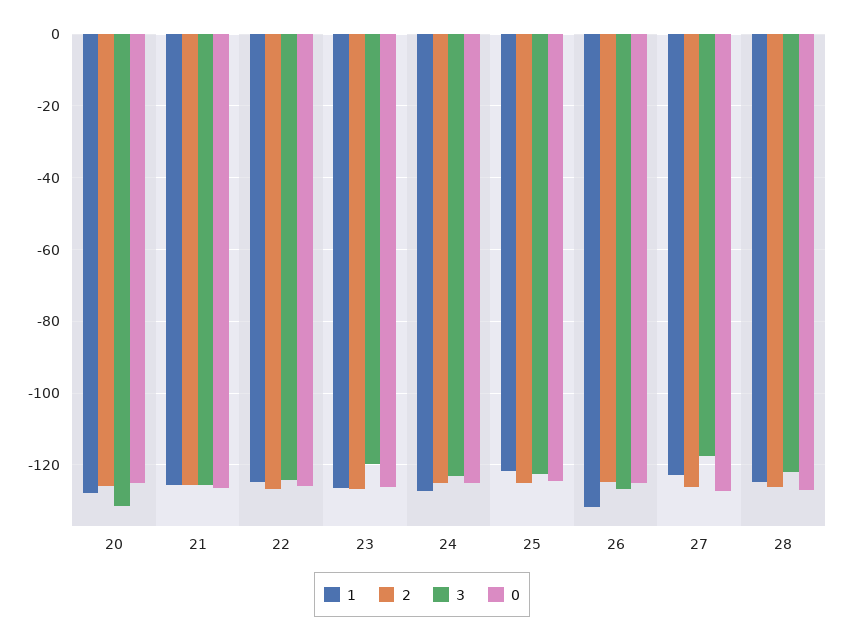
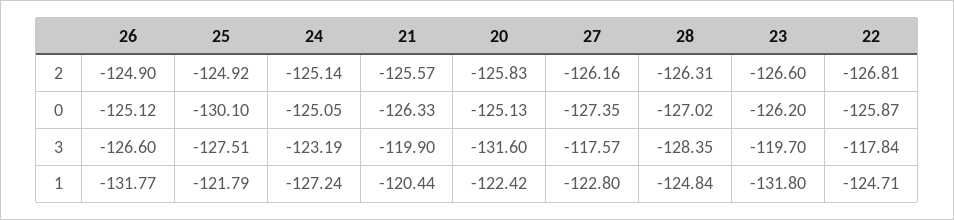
  {
    "1": {
-     "20": -128,
+     "20": -122.42,
-     "21": -126,
+     "21": -120.44,
      "22": -124.71,
-     "23": -126,
+     "23": -131.8,
      "24": -127.24,
      "25": -121.79,
      "26": -131.77,
      "27": -122.8,
      "28": -124.84
    },
    "2": {
      "20": -125.83,
      "21": -125.57,
      "22": -126.81,
      "23": -126.6,
      "24": -125.14,
      "25": -124.92,
      "26": -124.9,
      "27": -126.16,
      "28": -126.31
    },
    "3": {
      "20": -131.6,
-     "21": -126,
+     "21": -119.9,
-     "22": -124,
+     "22": -117.84,
      "23": -119.7,
      "24": -123.19,
-     "25": -122,
+     "25": -127.51,
      "26": -126.6,
      "27": -117.57,
-     "28": -122
+     "28": -128.35
    },
    "0": {
      "20": -125.13,
      "21": -126.33,
      "22": -125.87,
      "23": -126.2,
      "24": -125.05,
-     "25": -124,
+     "25": -130.1,
      "26": -125.12,
      "27": -127.35,
      "28": -127.02
    }
  }

